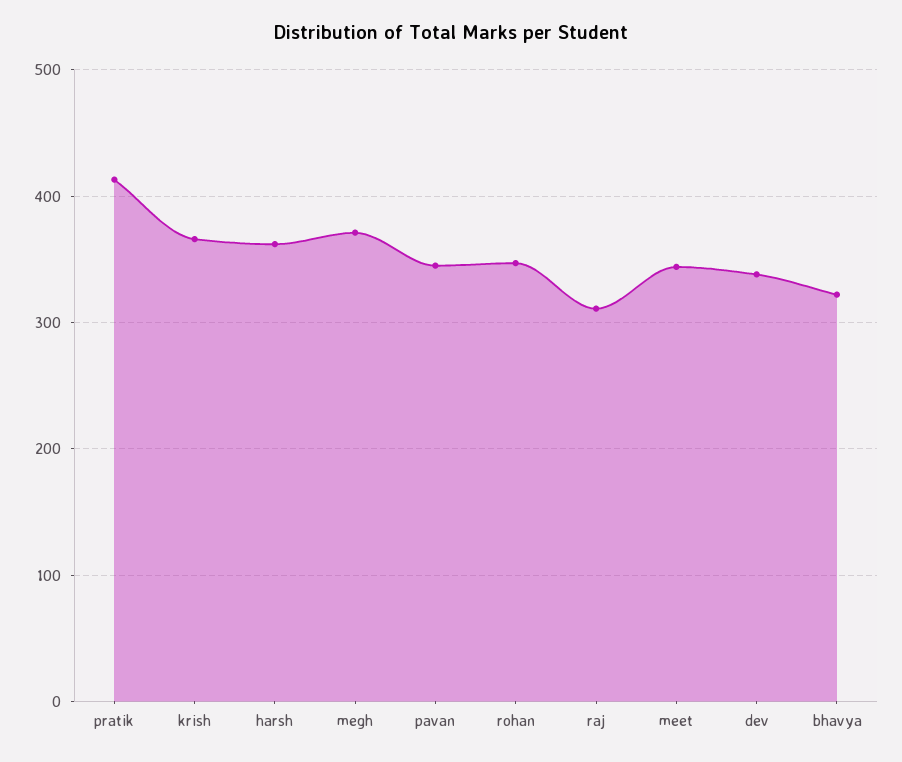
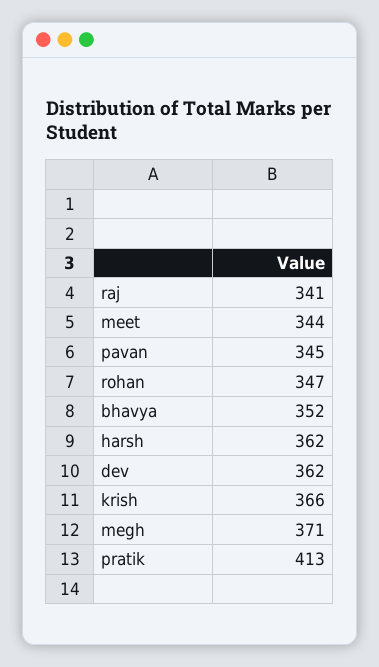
  {
    "pratik": 413,
    "krish": 366,
    "harsh": 362,
    "megh": 371,
    "pavan": 345,
    "rohan": 347,
-   "raj": 310,
+   "raj": 341,
    "meet": 344,
-   "dev": 340,
+   "dev": 362,
-   "bhavya": 320
+   "bhavya": 352
  }

